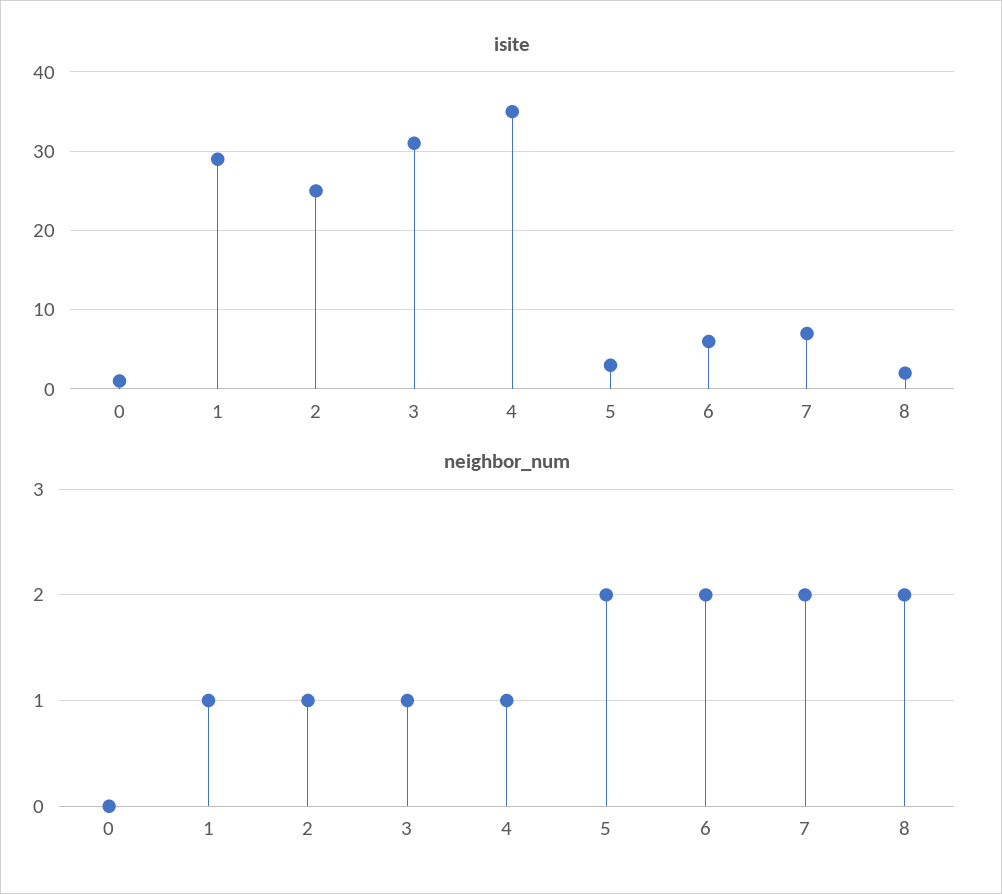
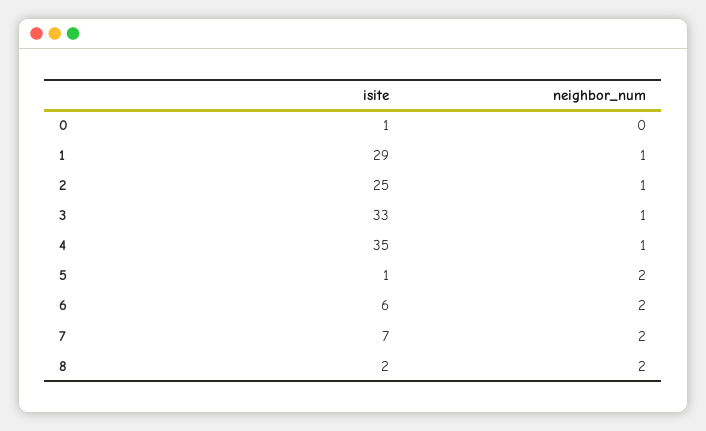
  {
    "isite": {
      "0": 1,
      "1": 29,
      "2": 25,
-     "3": 31,
+     "3": 33,
      "4": 35,
-     "5": 3,
+     "5": 1,
      "6": 6,
      "7": 7,
      "8": 2
    },
    "neighbor_num": {
      "0": 0,
      "1": 1,
      "2": 1,
      "3": 1,
      "4": 1,
      "5": 2,
      "6": 2,
      "7": 2,
      "8": 2
    }
  }

